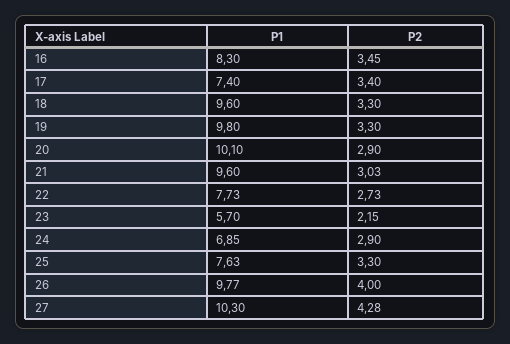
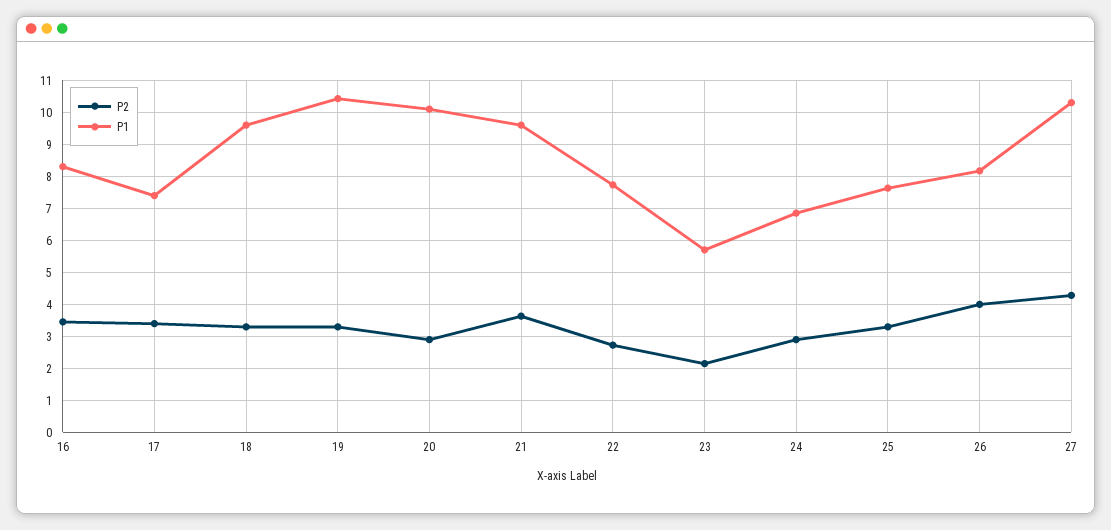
  {
    "P1": {
      "16": 8.3,
      "17": 7.4,
      "18": 9.6,
-     "19": 9.8,
+     "19": 10.4,
      "20": 10.1,
      "21": 9.6,
      "22": 7.73,
      "23": 5.7,
      "24": 6.85,
      "25": 7.63,
-     "26": 9.77,
+     "26": 8.2,
      "27": 10.3
    },
    "P2": {
      "16": 3.45,
      "17": 3.4,
      "18": 3.3,
      "19": 3.3,
      "20": 2.9,
-     "21": 3.03,
+     "21": 3.6,
      "22": 2.73,
      "23": 2.15,
      "24": 2.9,
      "25": 3.3,
      "26": 4,
      "27": 4.28
    }
  }

